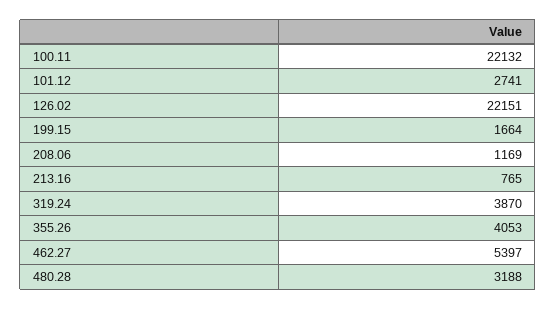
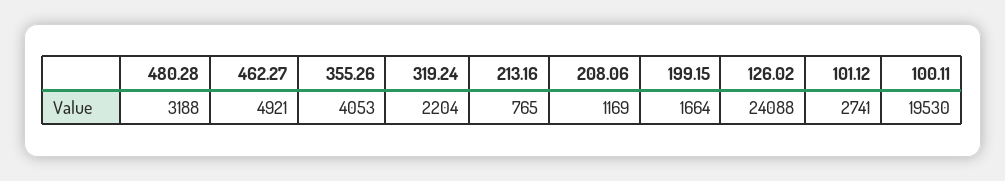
  {
-   "100.11": 22132,
+   "100.11": 19530,
    "101.12": 2741,
-   "126.02": 22151,
+   "126.02": 24088,
    "199.15": 1664,
    "208.06": 1169,
    "213.16": 765,
-   "319.24": 3870,
+   "319.24": 2204,
    "355.26": 4053,
-   "462.27": 5397,
+   "462.27": 4921,
    "480.28": 3188
  }

